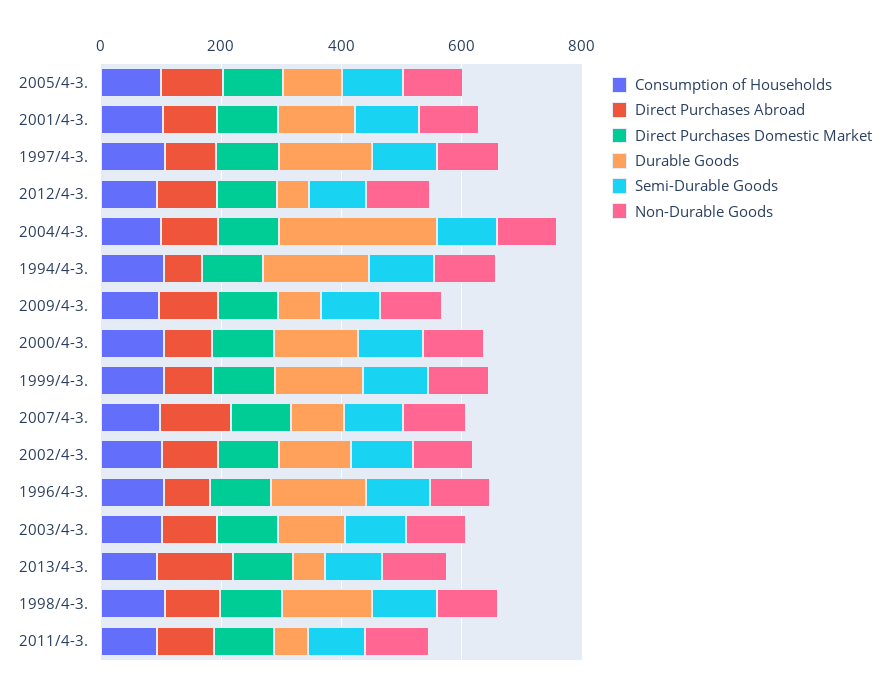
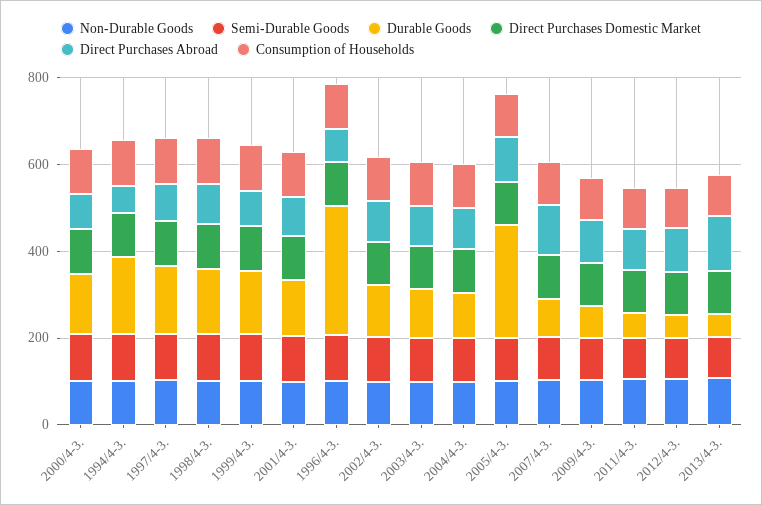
  {
    "Consumption of Households": {
      "2005/4-3.": 100,
      "2001/4-3.": 100,
      "1997/4-3.": 100,
      "2012/4-3.": 100,
      "2004/4-3.": 100,
      "1994/4-3.": 100,
      "2009/4-3.": 100,
      "2000/4-3.": 100,
      "1999/4-3.": 100,
      "2007/4-3.": 100,
      "2002/4-3.": 100,
      "1996/4-3.": 100,
      "2003/4-3.": 100,
      "2013/4-3.": 100,
      "1998/4-3.": 100,
      "2011/4-3.": 100
    },
    "Direct Purchases Abroad": {
      "2005/4-3.": 100,
      "2001/4-3.": 100,
      "1997/4-3.": 100,
      "2012/4-3.": 100,
      "2004/4-3.": 100,
      "1994/4-3.": 50,
      "2009/4-3.": 100,
      "2000/4-3.": 100,
      "1999/4-3.": 100,
      "2007/4-3.": 100,
      "2002/4-3.": 100,
      "1996/4-3.": 100,
      "2003/4-3.": 100,
      "2013/4-3.": 150,
      "1998/4-3.": 100,
      "2011/4-3.": 100
    },
    "Direct Purchases Domestic Market": {
      "2005/4-3.": 100,
      "2001/4-3.": 100,
      "1997/4-3.": 100,
      "2012/4-3.": 100,
      "2004/4-3.": 100,
      "1994/4-3.": 100,
      "2009/4-3.": 100,
      "2000/4-3.": 100,
      "1999/4-3.": 100,
      "2007/4-3.": 100,
      "2002/4-3.": 100,
      "1996/4-3.": 100,
      "2003/4-3.": 100,
      "2013/4-3.": 100,
      "1998/4-3.": 100,
      "2011/4-3.": 100
    },
    "Durable Goods": {
-     "2005/4-3.": 100,
+     "2005/4-3.": 250,
      "2001/4-3.": 150,
      "1997/4-3.": 150,
      "2012/4-3.": 50,
-     "2004/4-3.": 250,
+     "2004/4-3.": 100,
      "1994/4-3.": 200,
      "2009/4-3.": 50,
      "2000/4-3.": 150,
      "1999/4-3.": 150,
      "2007/4-3.": 100,
      "2002/4-3.": 100,
-     "1996/4-3.": 150,
+     "1996/4-3.": 300,
      "2003/4-3.": 100,
      "2013/4-3.": 50,
      "1998/4-3.": 150,
      "2011/4-3.": 50
    },
    "Semi-Durable Goods": {
      "2005/4-3.": 100,
      "2001/4-3.": 100,
      "1997/4-3.": 100,
      "2012/4-3.": 100,
      "2004/4-3.": 100,
      "1994/4-3.": 100,
      "2009/4-3.": 100,
      "2000/4-3.": 100,
      "1999/4-3.": 100,
      "2007/4-3.": 100,
      "2002/4-3.": 100,
      "1996/4-3.": 100,
      "2003/4-3.": 100,
      "2013/4-3.": 100,
      "1998/4-3.": 100,
      "2011/4-3.": 100
    },
    "Non-Durable Goods": {
      "2005/4-3.": 100,
      "2001/4-3.": 100,
      "1997/4-3.": 100,
      "2012/4-3.": 100,
      "2004/4-3.": 100,
      "1994/4-3.": 100,
      "2009/4-3.": 100,
      "2000/4-3.": 100,
      "1999/4-3.": 100,
      "2007/4-3.": 100,
      "2002/4-3.": 100,
      "1996/4-3.": 100,
      "2003/4-3.": 100,
      "2013/4-3.": 100,
      "1998/4-3.": 100,
      "2011/4-3.": 100
    }
  }

